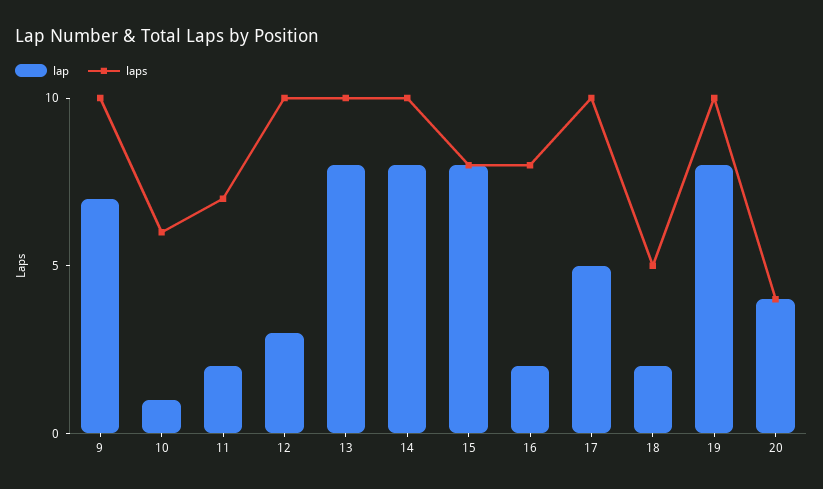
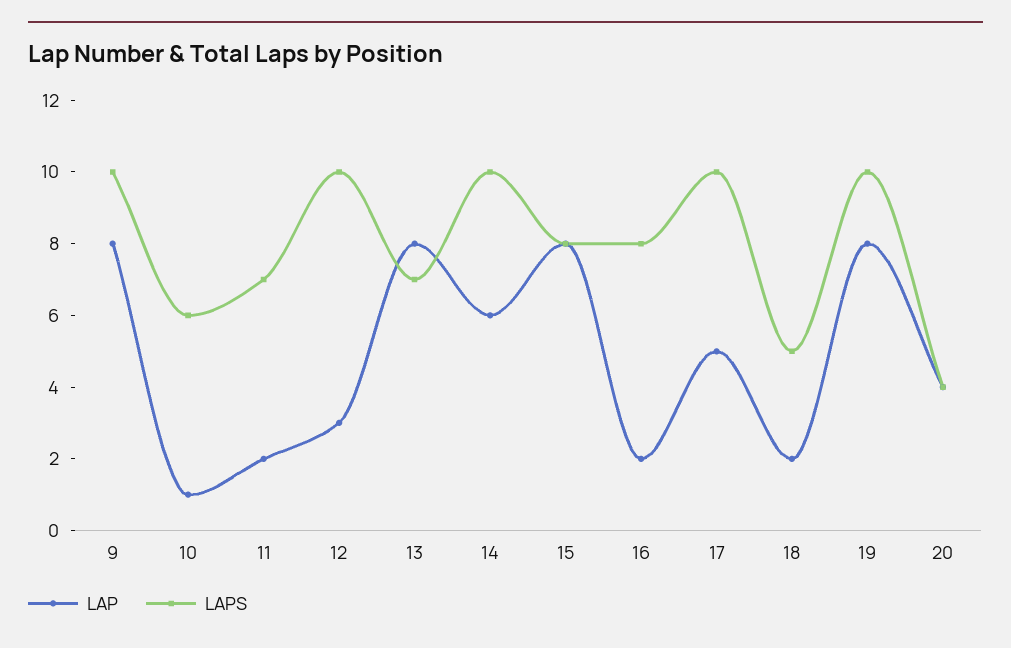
  {
    "lap": {
-     "9": 7,
+     "9": 8,
      "10": 1,
      "11": 2,
      "12": 3,
      "13": 8,
-     "14": 8,
+     "14": 6,
      "15": 8,
      "16": 2,
      "17": 5,
      "18": 2,
      "19": 8,
      "20": 4
    },
    "laps": {
      "9": 10,
      "10": 6,
      "11": 7,
      "12": 10,
-     "13": 10,
+     "13": 7,
      "14": 10,
      "15": 8,
      "16": 8,
      "17": 10,
      "18": 5,
      "19": 10,
      "20": 4
    }
  }

